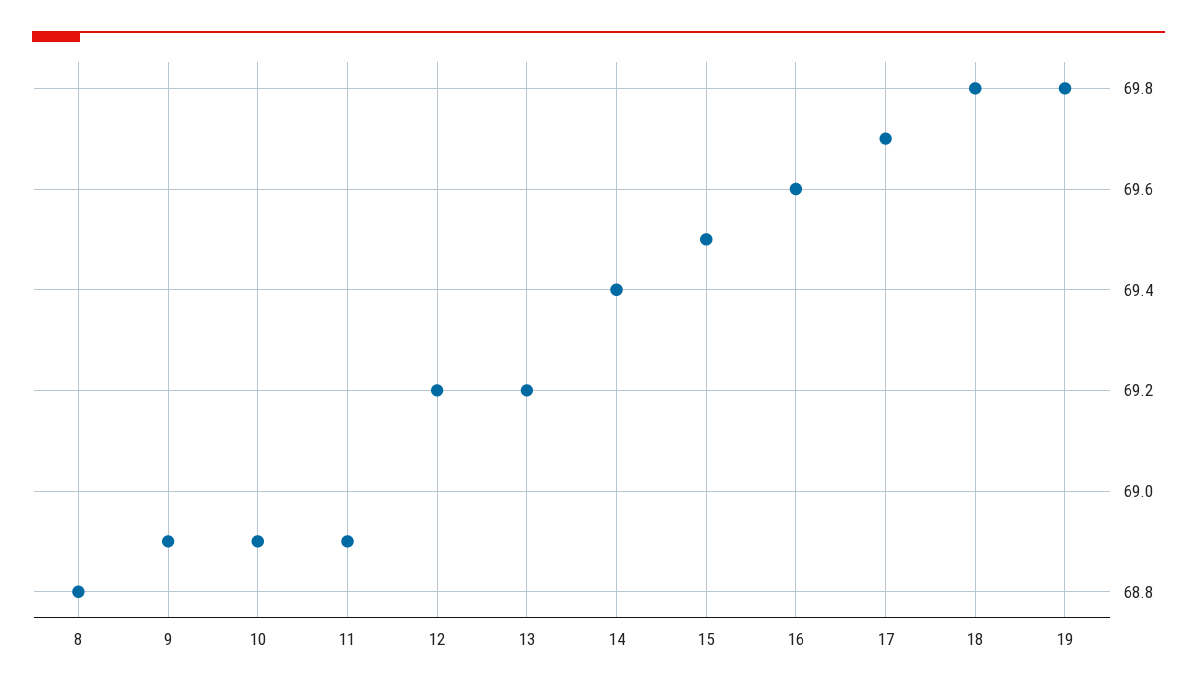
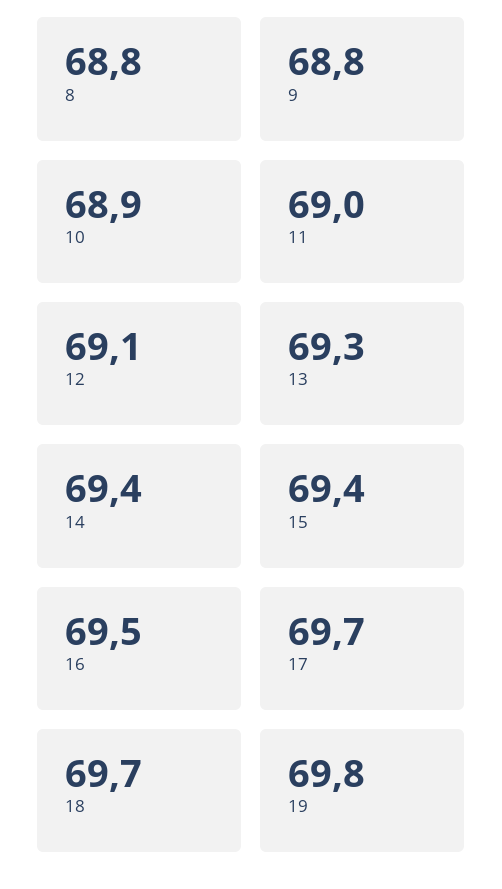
  {
    "8": 68.8,
-   "9": 68.9,
+   "9": 68.8,
    "10": 68.9,
-   "11": 68.9,
+   "11": 69,
-   "12": 69.2,
+   "12": 69.1,
-   "13": 69.2,
+   "13": 69.3,
    "14": 69.4,
-   "15": 69.5,
+   "15": 69.4,
-   "16": 69.6,
+   "16": 69.5,
    "17": 69.7,
-   "18": 69.8,
+   "18": 69.7,
    "19": 69.8
  }

